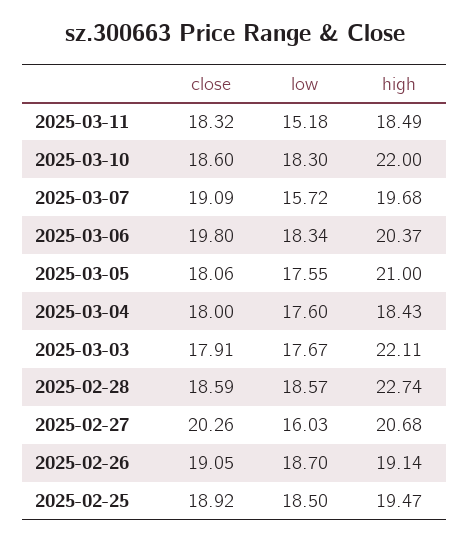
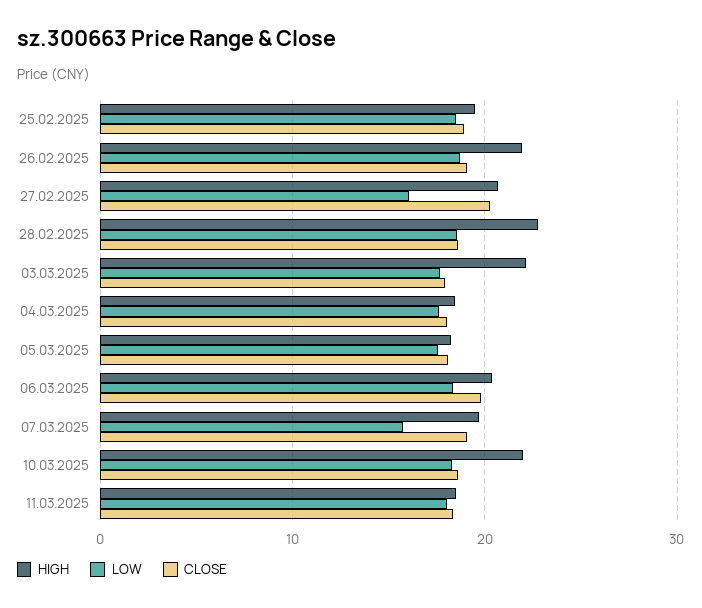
  {
    "close": {
      "2025-03-11": 18.32,
      "2025-03-10": 18.6,
      "2025-03-07": 19.09,
      "2025-03-06": 19.8,
      "2025-03-05": 18.06,
      "2025-03-04": 18,
      "2025-03-03": 17.91,
      "2025-02-28": 18.59,
      "2025-02-27": 20.26,
      "2025-02-26": 19.05,
      "2025-02-25": 18.92
    },
    "low": {
-     "2025-03-11": 15.18,
+     "2025-03-11": 18,
      "2025-03-10": 18.3,
      "2025-03-07": 15.72,
      "2025-03-06": 18.34,
      "2025-03-05": 17.55,
      "2025-03-04": 17.6,
      "2025-03-03": 17.67,
      "2025-02-28": 18.57,
      "2025-02-27": 16.03,
      "2025-02-26": 18.7,
      "2025-02-25": 18.5
    },
    "high": {
      "2025-03-11": 18.49,
      "2025-03-10": 22,
      "2025-03-07": 19.68,
      "2025-03-06": 20.37,
-     "2025-03-05": 21,
+     "2025-03-05": 18,
      "2025-03-04": 18.43,
      "2025-03-03": 22.11,
      "2025-02-28": 22.74,
      "2025-02-27": 20.68,
-     "2025-02-26": 19.14,
+     "2025-02-26": 22,
      "2025-02-25": 19.47
    }
  }

